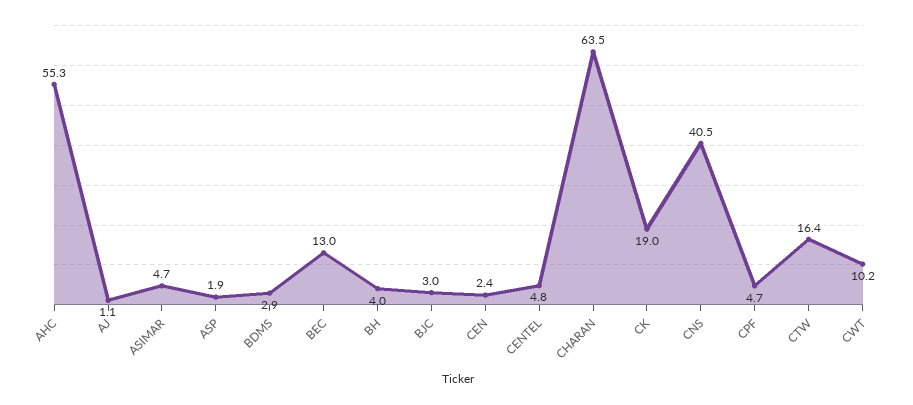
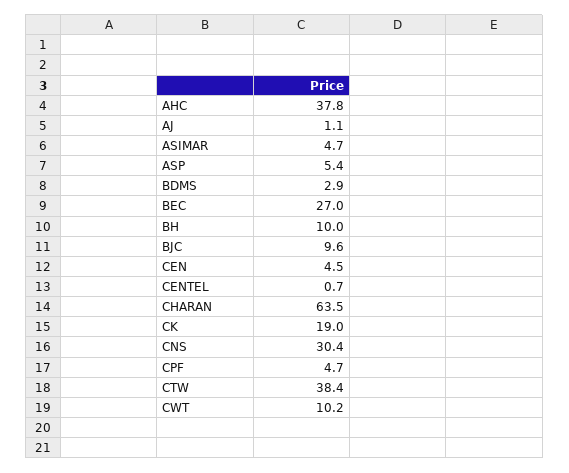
  {
-   "AHC": 55.3,
+   "AHC": 37.8,
    "AJ": 1.1,
    "ASIMAR": 4.7,
-   "ASP": 1.9,
+   "ASP": 5.4,
    "BDMS": 2.9,
-   "BEC": 13,
+   "BEC": 27,
-   "BH": 4,
+   "BH": 10,
-   "BJC": 3,
+   "BJC": 9.6,
-   "CEN": 2.4,
+   "CEN": 4.5,
-   "CENTEL": 4.8,
+   "CENTEL": 0.7,
    "CHARAN": 63.5,
    "CK": 19,
-   "CNS": 40.5,
+   "CNS": 30.4,
    "CPF": 4.7,
-   "CTW": 16.4,
+   "CTW": 38.4,
    "CWT": 10.2
  }

